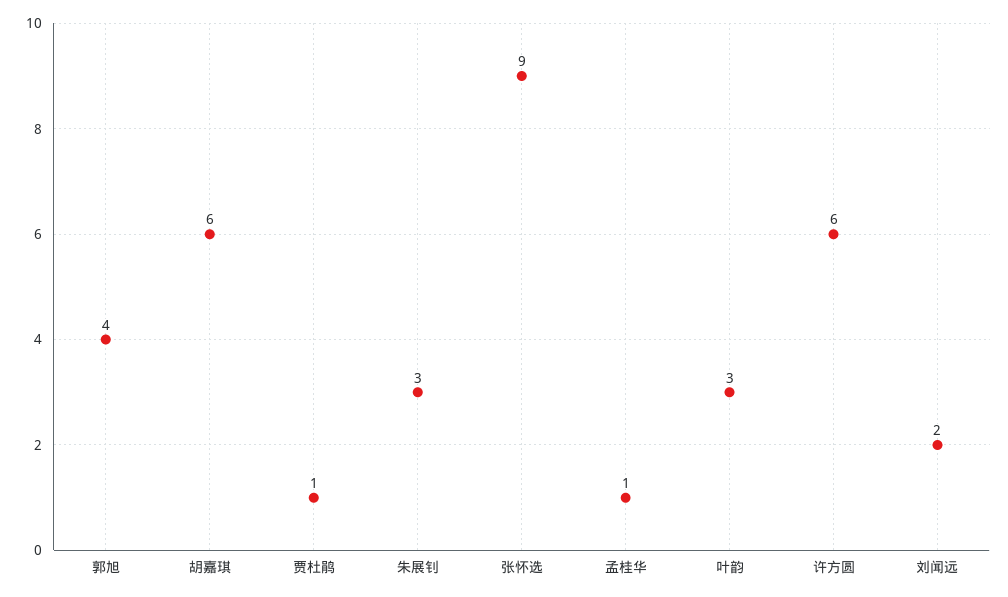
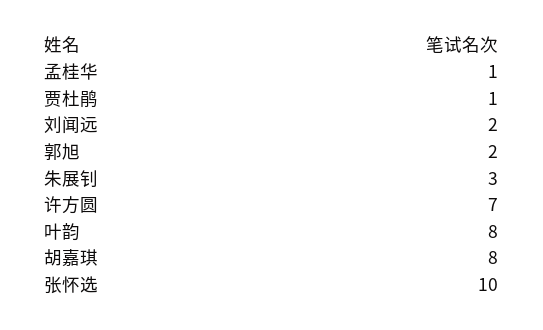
  {
-   "郭旭": 4,
+   "郭旭": 2,
-   "胡嘉琪": 6,
+   "胡嘉琪": 8,
    "贾杜鹃": 1,
    "朱展钊": 3,
-   "张怀选": 9,
+   "张怀选": 10,
    "孟桂华": 1,
-   "叶韵": 3,
+   "叶韵": 8,
-   "许方圆": 6,
+   "许方圆": 7,
    "刘闻远": 2
  }

